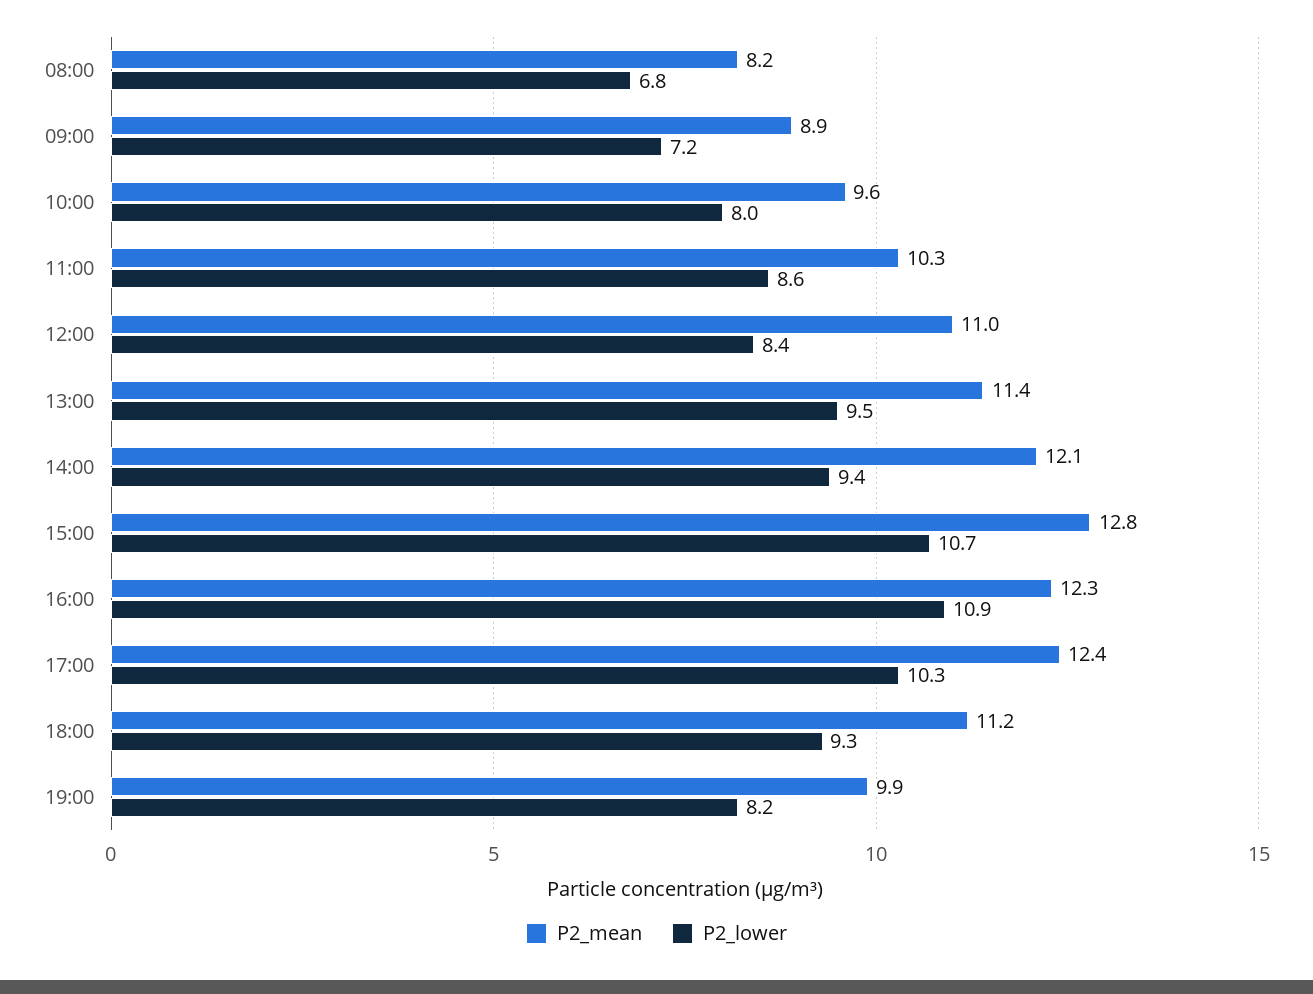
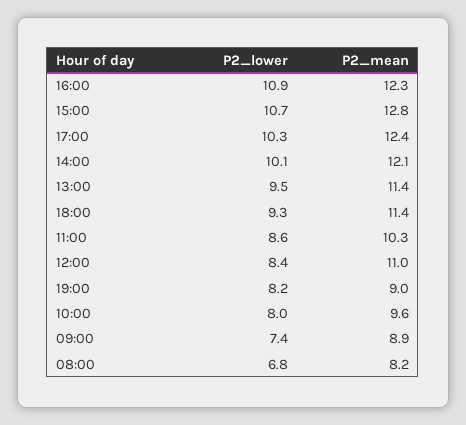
  {
    "P2_mean": {
      "08:00": 8.2,
      "09:00": 8.9,
      "10:00": 9.6,
      "11:00": 10.3,
      "12:00": 11,
      "13:00": 11.4,
      "14:00": 12.1,
      "15:00": 12.8,
      "16:00": 12.3,
      "17:00": 12.4,
-     "18:00": 11.2,
+     "18:00": 11.4,
-     "19:00": 9.9
+     "19:00": 9
    },
    "P2_lower": {
      "08:00": 6.8,
-     "09:00": 7.2,
+     "09:00": 7.4,
      "10:00": 8,
      "11:00": 8.6,
      "12:00": 8.4,
      "13:00": 9.5,
-     "14:00": 9.4,
+     "14:00": 10.1,
      "15:00": 10.7,
      "16:00": 10.9,
      "17:00": 10.3,
      "18:00": 9.3,
      "19:00": 8.2
    }
  }

